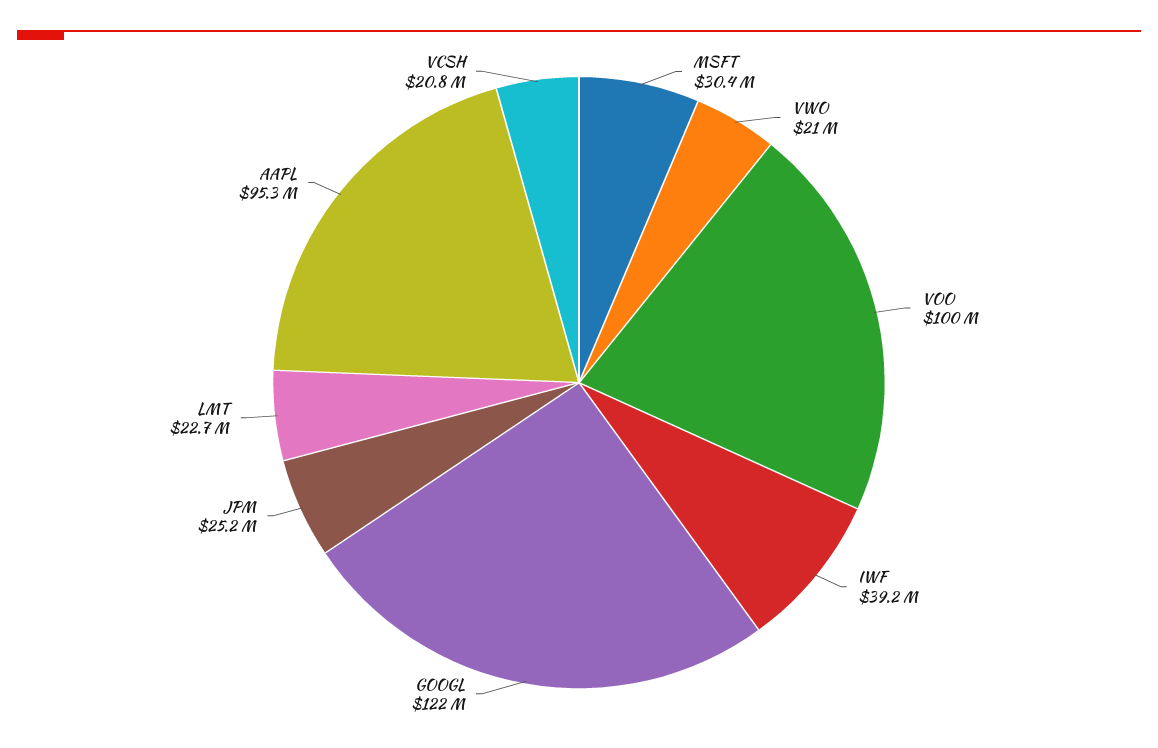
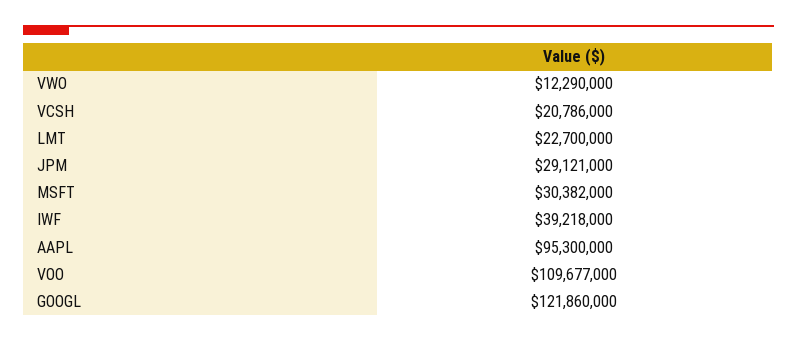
  {
    "MSFT": 30382000,
-   "VWO": 21000000,
+   "VWO": 12290000,
-   "VOO": 100000000,
+   "VOO": 109677000,
    "IWF": 39218000,
    "GOOGL": 121860000,
-   "JPM": 25200000,
+   "JPM": 29121000,
    "LMT": 22700000,
    "AAPL": 95300000,
    "VCSH": 20786000
  }

